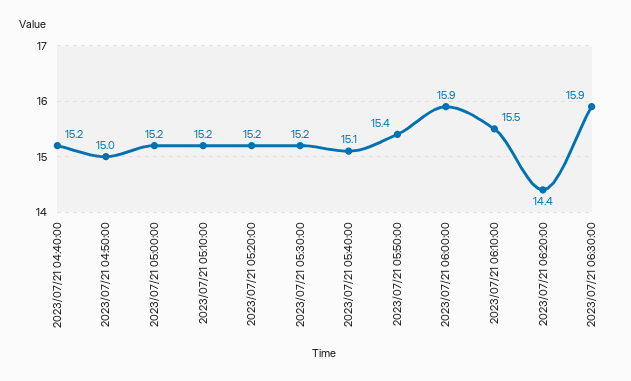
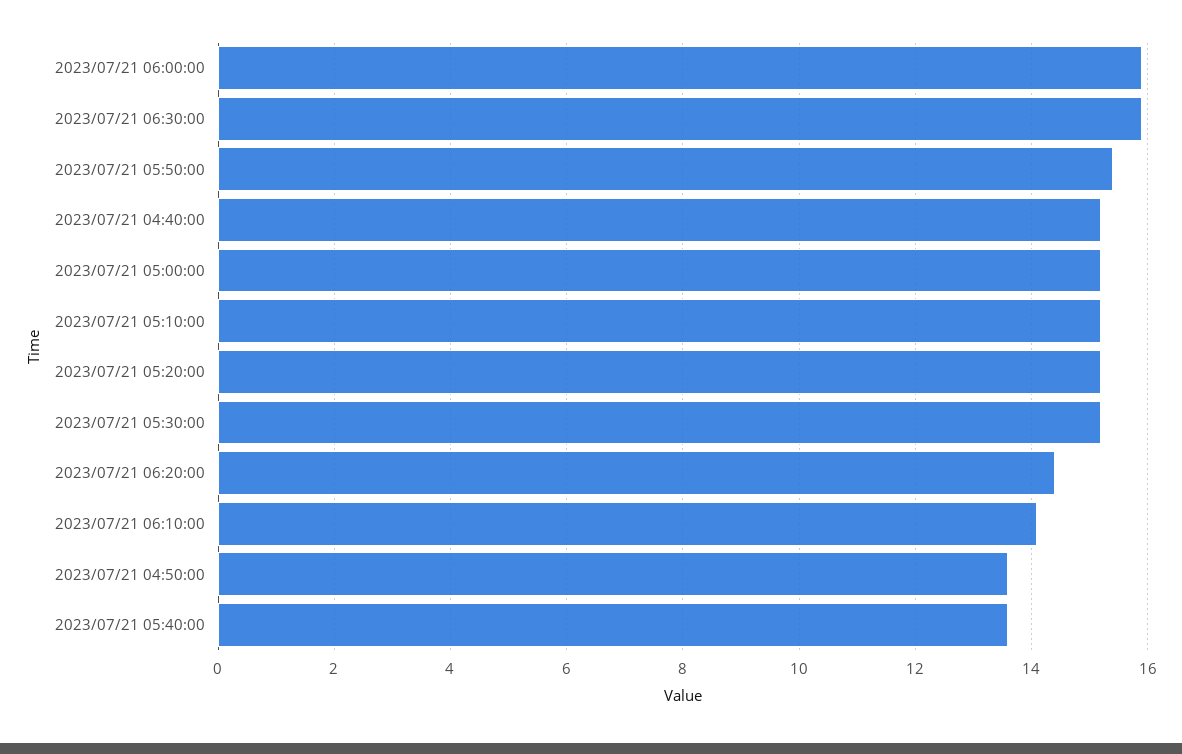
  {
    "2023/07/21 04:40:00": 15.2,
-   "2023/07/21 04:50:00": 15,
+   "2023/07/21 04:50:00": 13.5,
    "2023/07/21 05:00:00": 15.2,
    "2023/07/21 05:10:00": 15.2,
    "2023/07/21 05:20:00": 15.2,
    "2023/07/21 05:30:00": 15.2,
-   "2023/07/21 05:40:00": 15.1,
+   "2023/07/21 05:40:00": 13.5,
    "2023/07/21 05:50:00": 15.4,
    "2023/07/21 06:00:00": 15.9,
-   "2023/07/21 06:10:00": 15.5,
+   "2023/07/21 06:10:00": 14,
    "2023/07/21 06:20:00": 14.4,
    "2023/07/21 06:30:00": 15.9
  }

